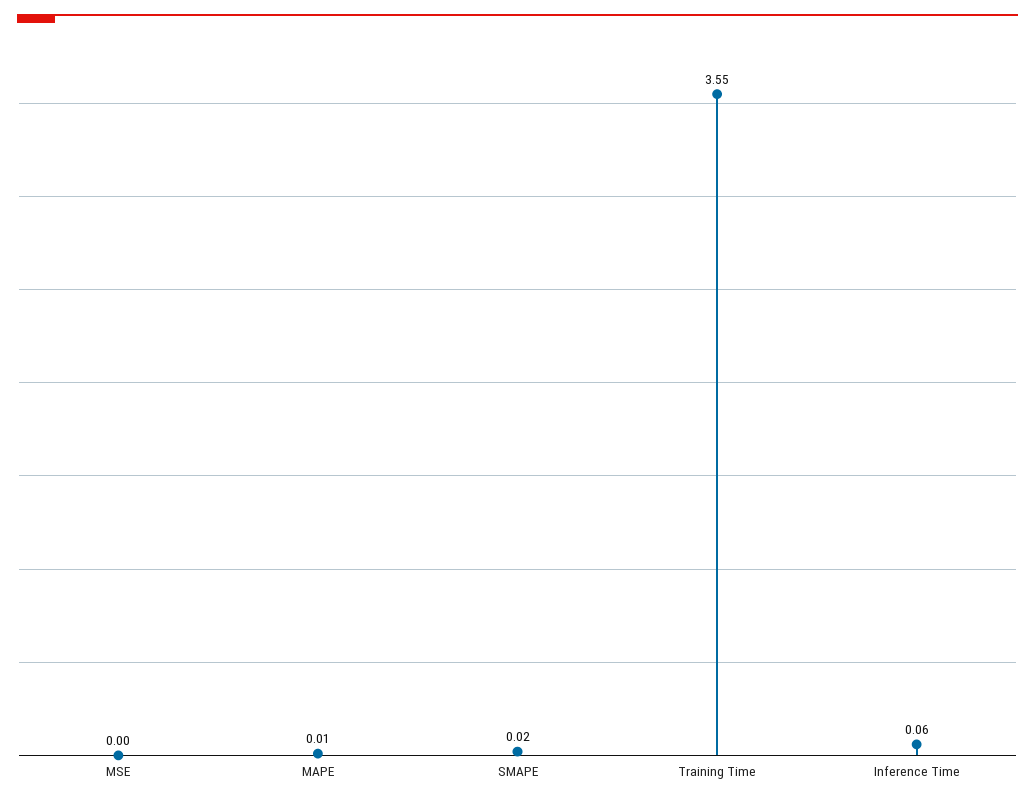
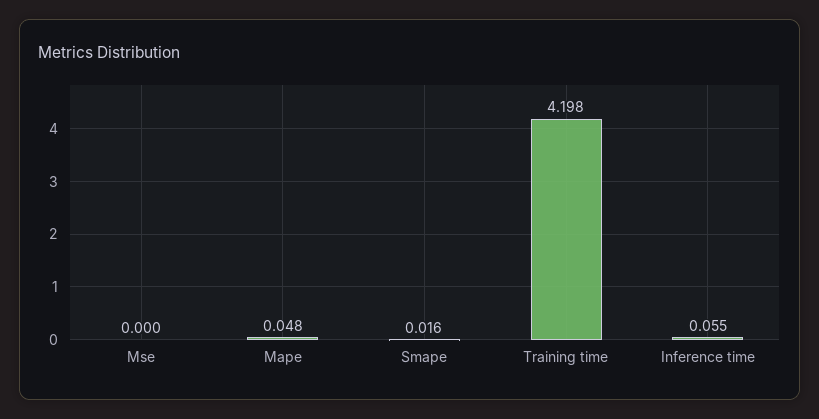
  {
    "MSE": 0,
-   "MAPE": 0.01,
+   "MAPE": 0.048,
    "SMAPE": 0.016,
-   "Training Time": 3.55,
+   "Training Time": 4.198,
    "Inference Time": 0.055
  }

